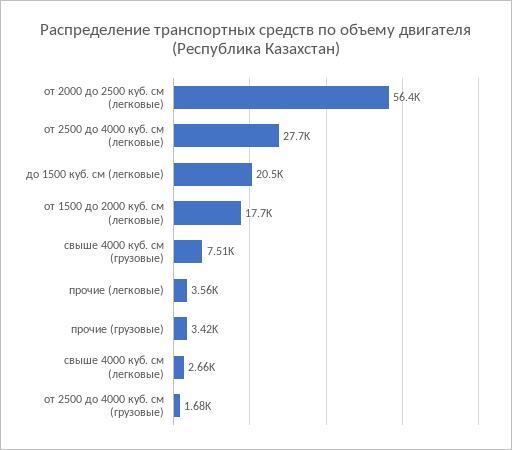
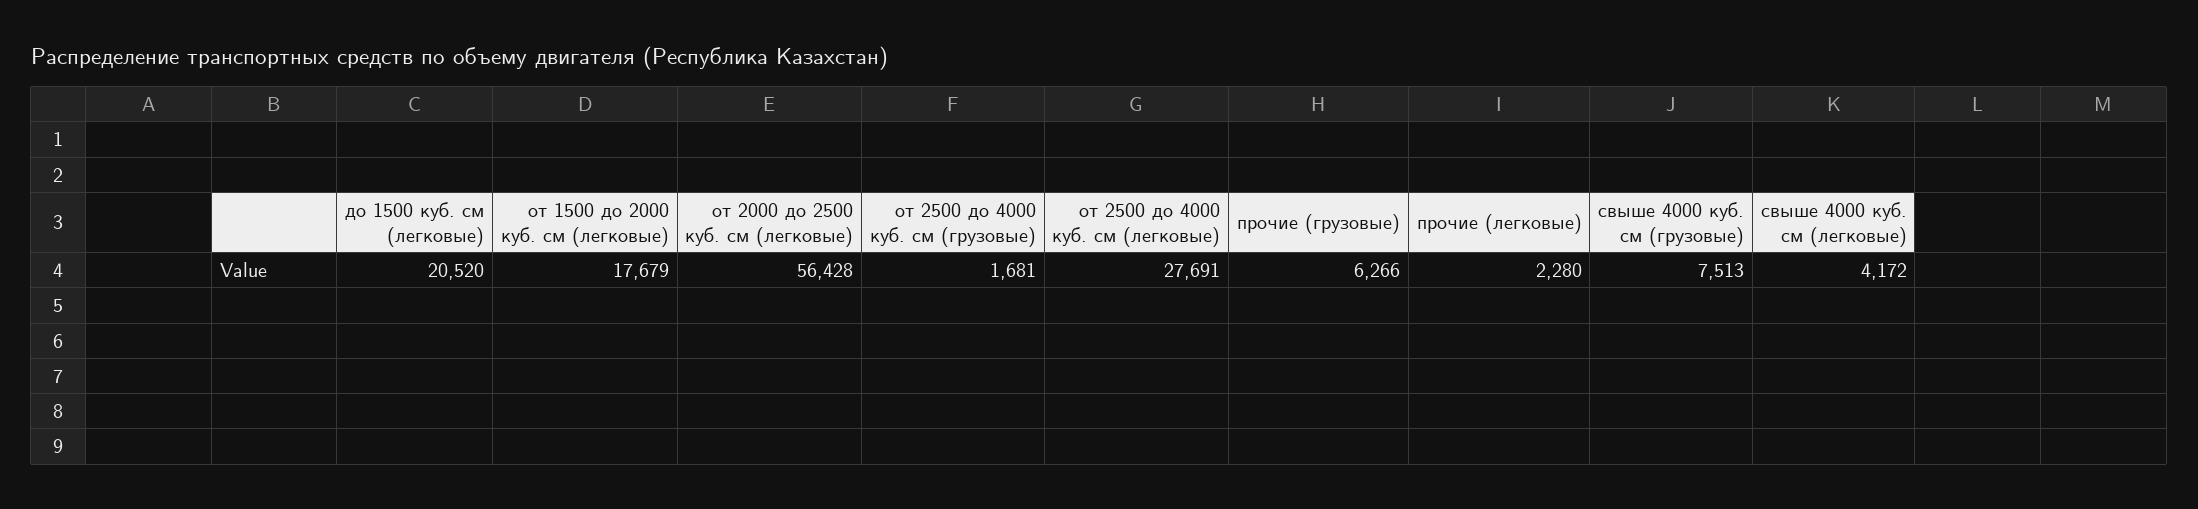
  {
    "от 2000 до 2500 куб. см (легковые)": 56428,
    "от 2500 до 4000 куб. см (легковые)": 27691,
    "до 1500 куб. см (легковые)": 20520,
    "от 1500 до 2000 куб. см (легковые)": 17679,
    "свыше 4000 куб. см (грузовые)": 7513,
-   "прочие (легковые)": 3560,
+   "прочие (легковые)": 2280,
-   "прочие (грузовые)": 3420,
+   "прочие (грузовые)": 6266,
-   "свыше 4000 куб. см (легковые)": 2660,
+   "свыше 4000 куб. см (легковые)": 4172,
    "от 2500 до 4000 куб. см (грузовые)": 1681
  }

